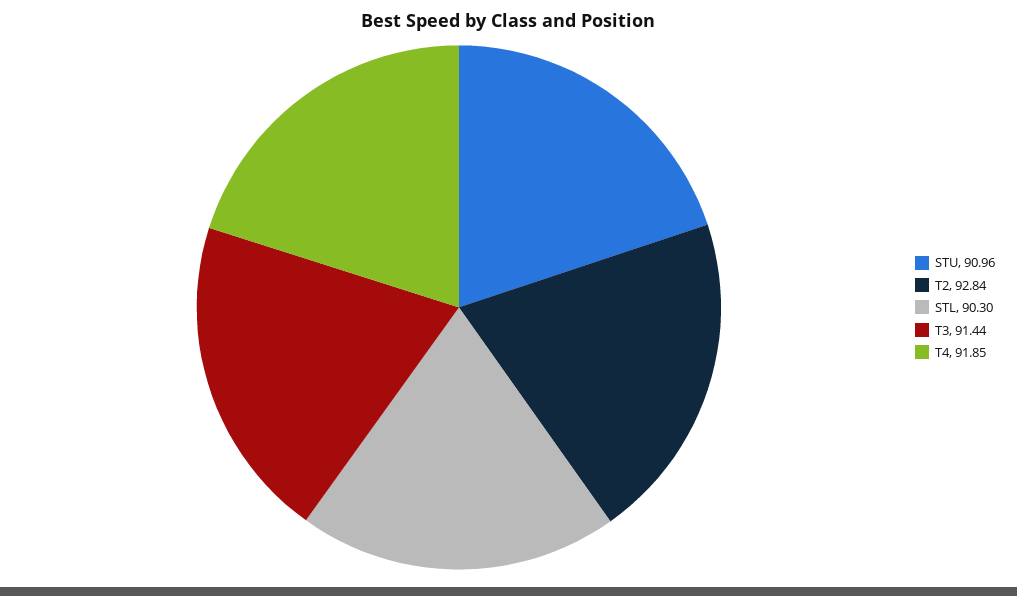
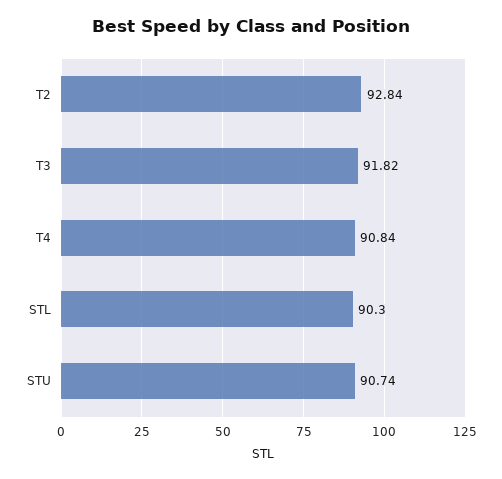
  {
-   "STU": 90.96,
+   "STU": 90.74,
    "T2": 92.84,
    "STL": 90.3,
-   "T3": 91.44,
+   "T3": 91.82,
-   "T4": 91.85
+   "T4": 90.84
  }

